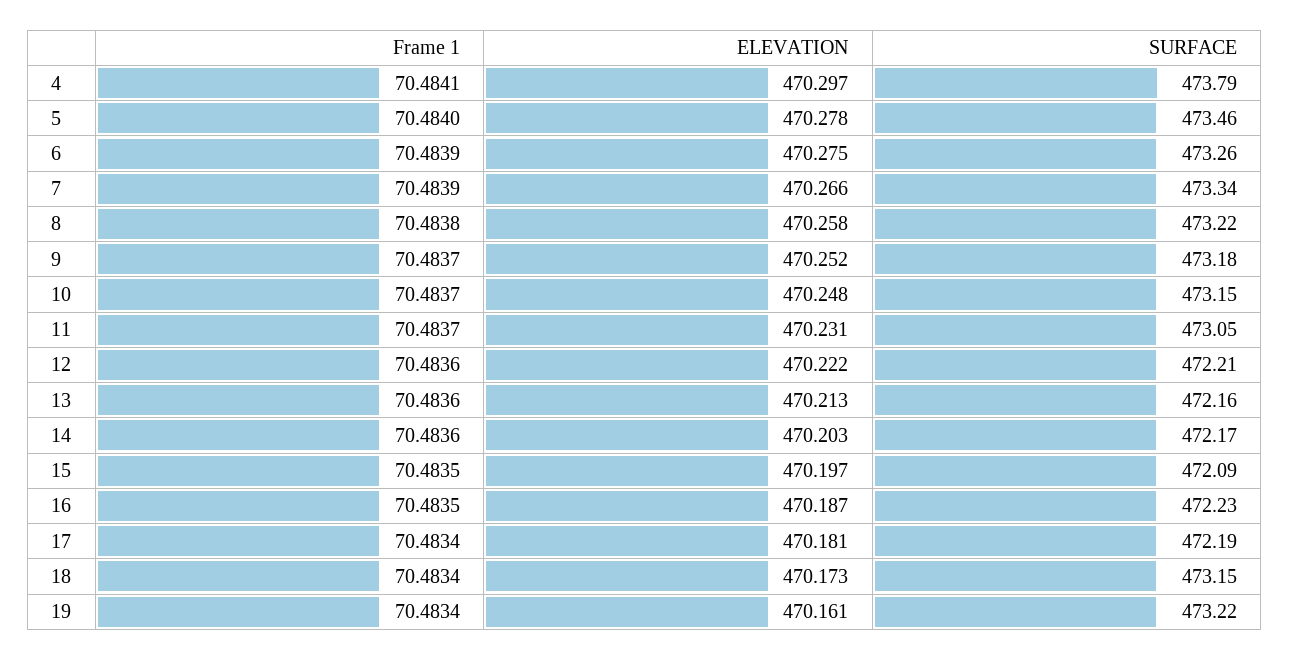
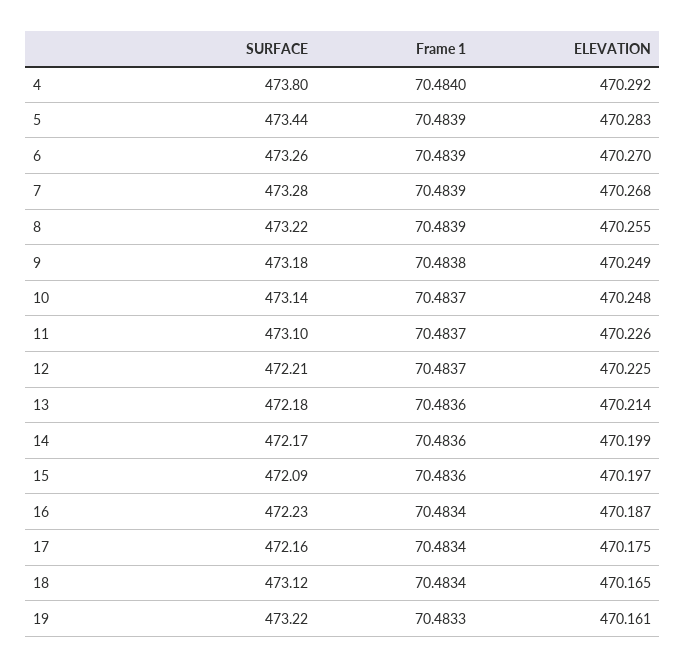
  {
    "Frame 1": {
-     "4": 70.4841,
+     "4": 70.484,
-     "5": 70.484,
+     "5": 70.4839,
      "6": 70.4839,
      "7": 70.4839,
-     "8": 70.4838,
+     "8": 70.4839,
-     "9": 70.4837,
+     "9": 70.4838,
      "10": 70.4837,
      "11": 70.4837,
-     "12": 70.4836,
+     "12": 70.4837,
      "13": 70.4836,
      "14": 70.4836,
-     "15": 70.4835,
+     "15": 70.4836,
-     "16": 70.4835,
+     "16": 70.4834,
      "17": 70.4834,
      "18": 70.4834,
-     "19": 70.4834
+     "19": 70.4833
    },
    "ELEVATION": {
-     "4": 470.297,
+     "4": 470.292,
-     "5": 470.278,
+     "5": 470.283,
-     "6": 470.275,
+     "6": 470.27,
-     "7": 470.266,
+     "7": 470.268,
-     "8": 470.258,
+     "8": 470.255,
-     "9": 470.252,
+     "9": 470.249,
      "10": 470.248,
-     "11": 470.231,
+     "11": 470.226,
-     "12": 470.222,
+     "12": 470.225,
-     "13": 470.213,
+     "13": 470.214,
-     "14": 470.203,
+     "14": 470.199,
      "15": 470.197,
      "16": 470.187,
-     "17": 470.181,
+     "17": 470.175,
-     "18": 470.173,
+     "18": 470.165,
      "19": 470.161
    },
    "SURFACE": {
-     "4": 473.79,
+     "4": 473.8,
-     "5": 473.46,
+     "5": 473.44,
      "6": 473.26,
-     "7": 473.34,
+     "7": 473.28,
      "8": 473.22,
      "9": 473.18,
-     "10": 473.15,
+     "10": 473.14,
-     "11": 473.05,
+     "11": 473.1,
      "12": 472.21,
-     "13": 472.16,
+     "13": 472.18,
      "14": 472.17,
      "15": 472.09,
      "16": 472.23,
-     "17": 472.19,
+     "17": 472.16,
-     "18": 473.15,
+     "18": 473.12,
      "19": 473.22
    }
  }

